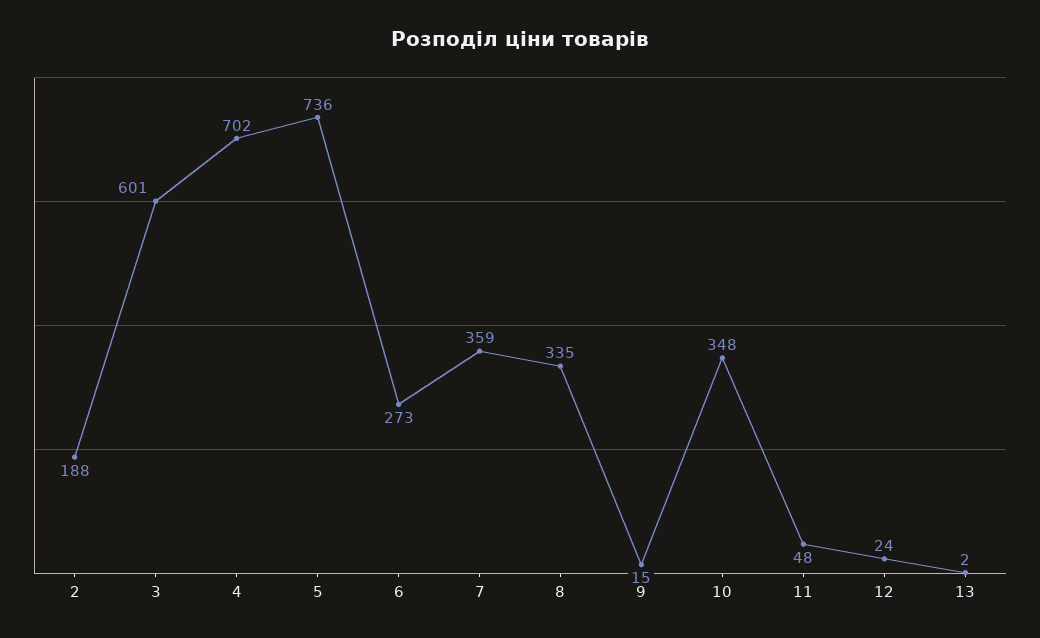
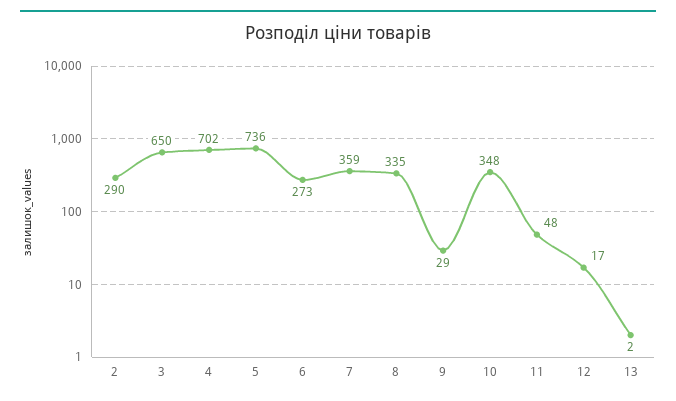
  {
-   "2": 188,
+   "2": 290,
-   "3": 601,
+   "3": 650,
    "4": 702,
    "5": 736,
    "6": 273,
    "7": 359,
    "8": 335,
-   "9": 15,
+   "9": 29,
    "10": 348,
    "11": 48,
-   "12": 24,
+   "12": 17,
    "13": 2
  }

